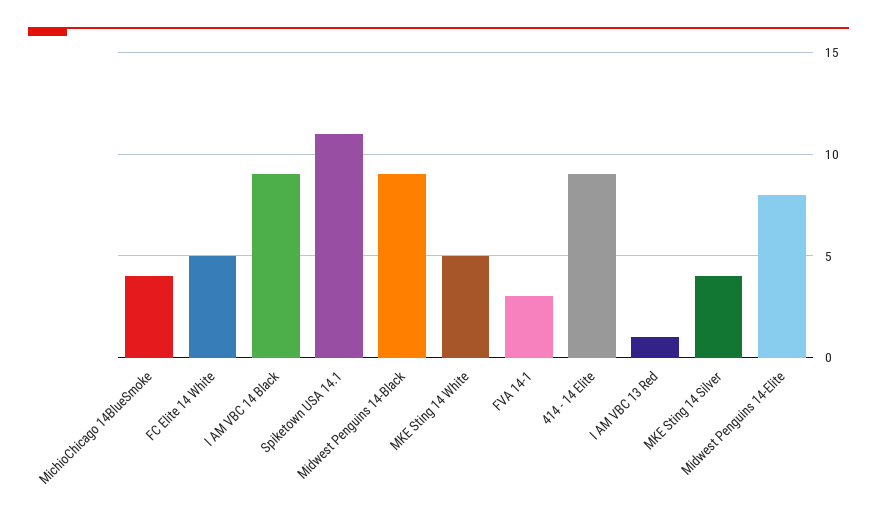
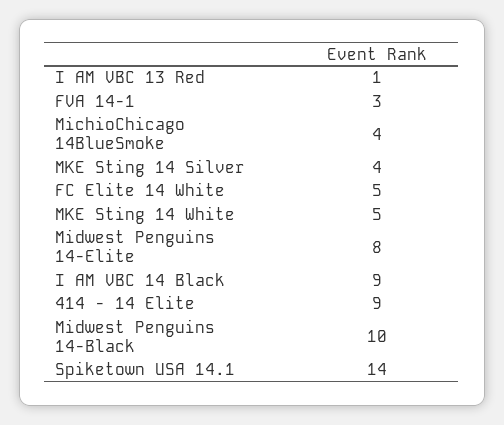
  {
    "MichioChicago 14BlueSmoke": 4,
    "FC Elite 14 White": 5,
    "I AM VBC 14 Black": 9,
-   "Spiketown USA 14.1": 11,
+   "Spiketown USA 14.1": 14,
-   "Midwest Penguins 14-Black": 9,
+   "Midwest Penguins 14-Black": 10,
    "MKE Sting 14 White": 5,
    "FVA 14-1": 3,
    "414 - 14 Elite": 9,
    "I AM VBC 13 Red": 1,
    "MKE Sting 14 Silver": 4,
    "Midwest Penguins 14-Elite": 8
  }

